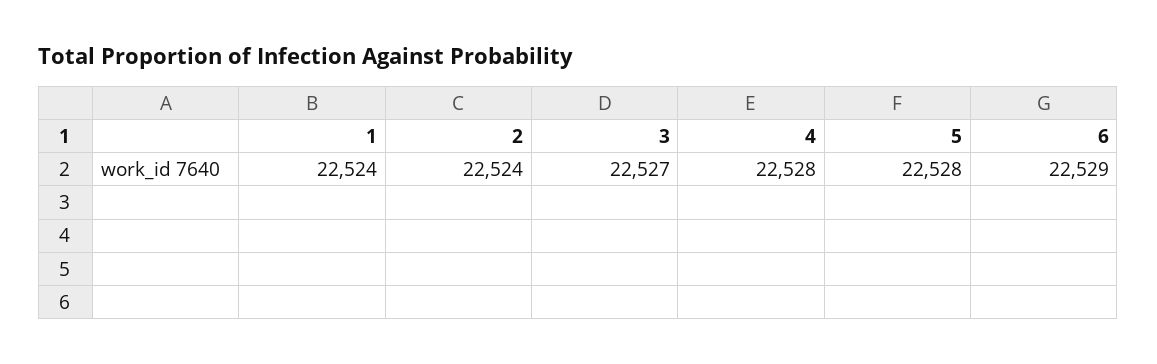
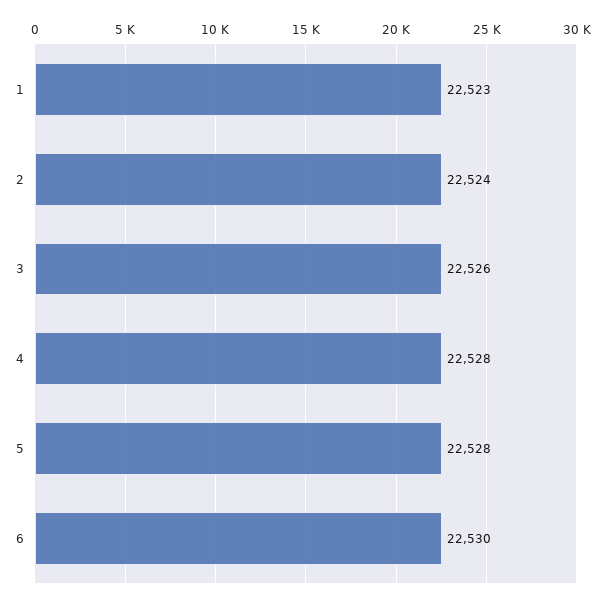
  {
-   "1": 22524,
+   "1": 22523,
    "2": 22524,
-   "3": 22527,
+   "3": 22526,
    "4": 22528,
    "5": 22528,
-   "6": 22529
+   "6": 22530
  }

